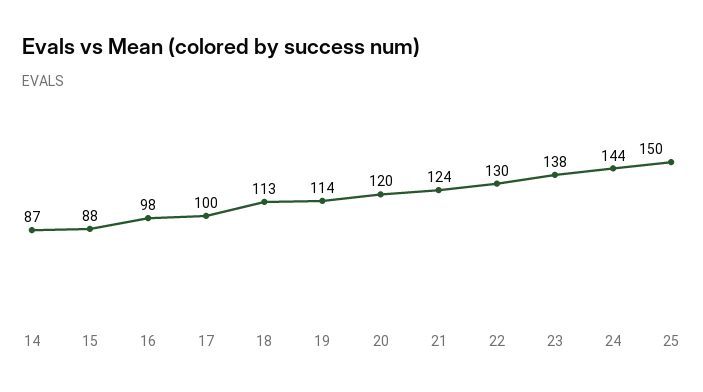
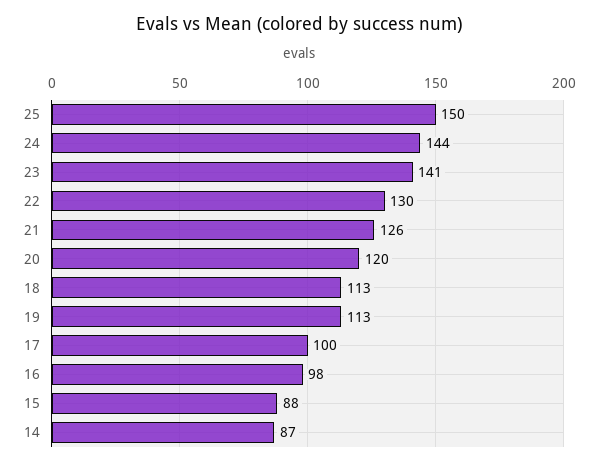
  {
    "14": 87,
    "15": 88,
    "16": 98,
    "17": 100,
    "18": 113,
-   "19": 114,
+   "19": 113,
    "20": 120,
-   "21": 124,
+   "21": 126,
    "22": 130,
-   "23": 138,
+   "23": 141,
    "24": 144,
    "25": 150
  }

